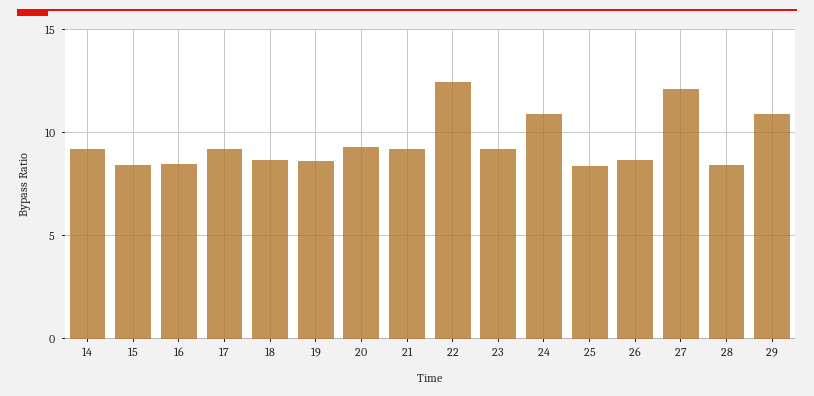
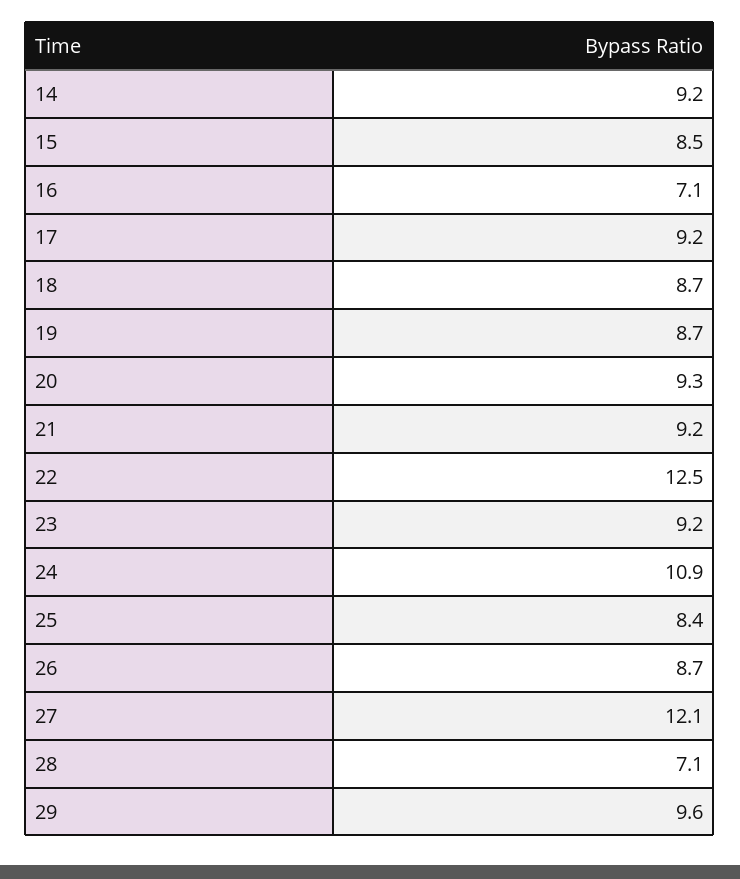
  {
    "14": 9.2,
    "15": 8.5,
-   "16": 8.5,
+   "16": 7.1,
    "17": 9.2,
    "18": 8.7,
    "19": 8.7,
    "20": 9.3,
    "21": 9.2,
    "22": 12.5,
    "23": 9.2,
    "24": 10.9,
    "25": 8.4,
    "26": 8.7,
    "27": 12.1,
-   "28": 8.5,
+   "28": 7.1,
-   "29": 11
+   "29": 9.6
  }

